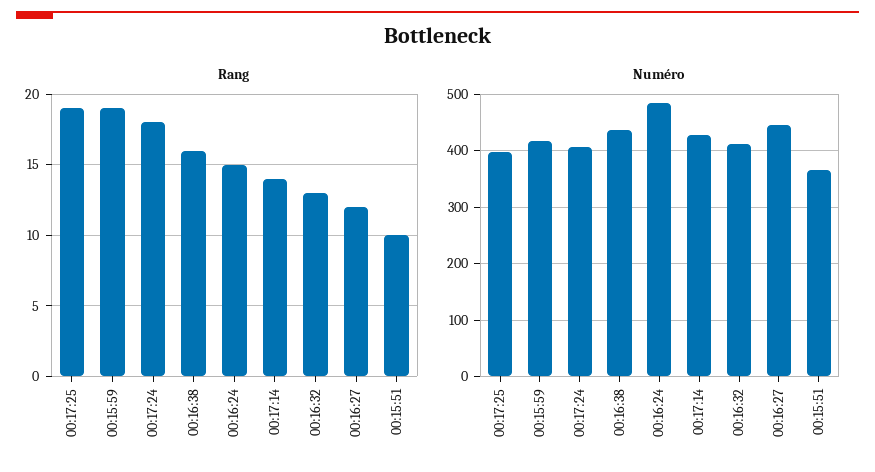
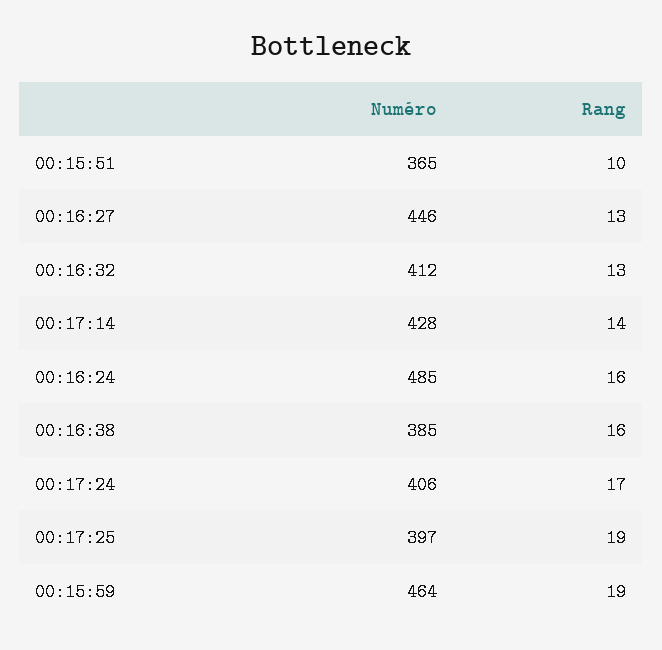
  {
    "Rang": {
      "00:17:25": 19,
      "00:15:59": 19,
-     "00:17:24": 18,
+     "00:17:24": 17,
      "00:16:38": 16,
-     "00:16:24": 15,
+     "00:16:24": 16,
      "00:17:14": 14,
      "00:16:32": 13,
-     "00:16:27": 12,
+     "00:16:27": 13,
      "00:15:51": 10
    },
    "Numéro": {
      "00:17:25": 397,
-     "00:15:59": 420,
+     "00:15:59": 464,
      "00:17:24": 406,
-     "00:16:38": 440,
+     "00:16:38": 385,
      "00:16:24": 485,
      "00:17:14": 428,
      "00:16:32": 412,
      "00:16:27": 446,
      "00:15:51": 365
    }
  }

